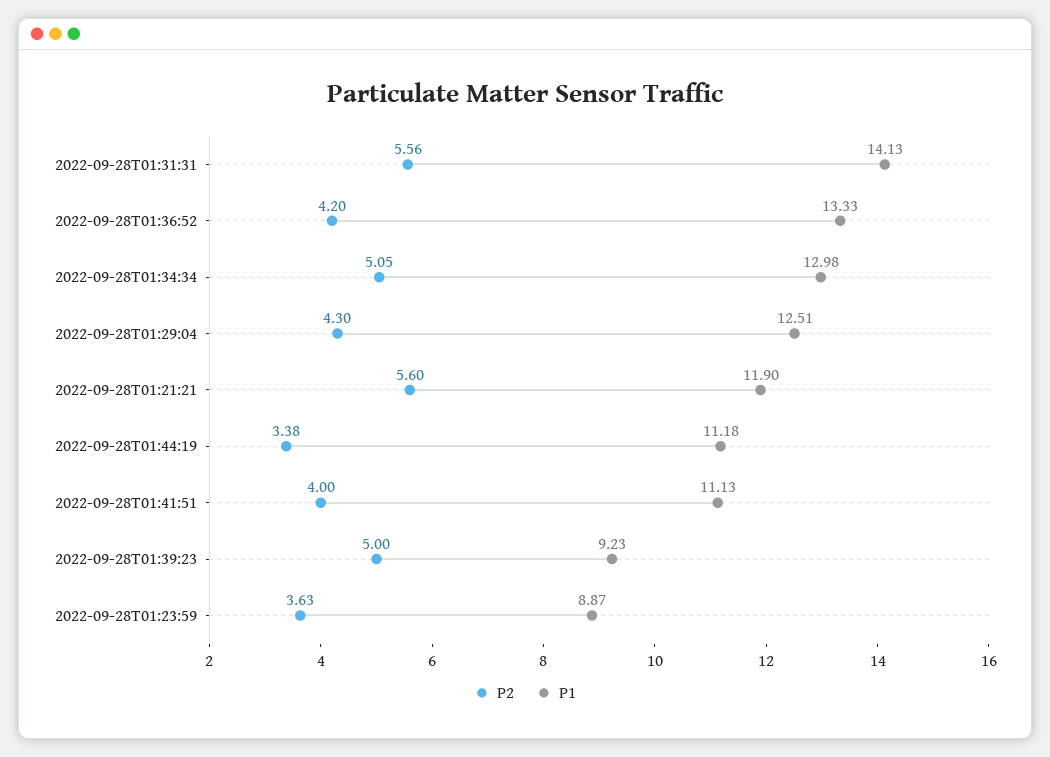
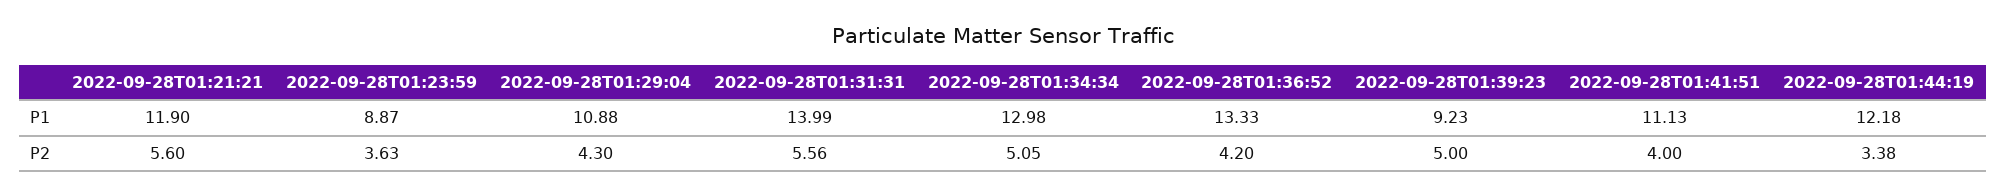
  {
    "P2": {
      "2022-09-28T01:31:31": 5.56,
      "2022-09-28T01:36:52": 4.2,
      "2022-09-28T01:34:34": 5.05,
      "2022-09-28T01:29:04": 4.3,
      "2022-09-28T01:21:21": 5.6,
      "2022-09-28T01:44:19": 3.38,
      "2022-09-28T01:41:51": 4,
      "2022-09-28T01:39:23": 5,
      "2022-09-28T01:23:59": 3.63
    },
    "P1": {
-     "2022-09-28T01:31:31": 14.13,
+     "2022-09-28T01:31:31": 13.99,
      "2022-09-28T01:36:52": 13.33,
      "2022-09-28T01:34:34": 12.98,
-     "2022-09-28T01:29:04": 12.51,
+     "2022-09-28T01:29:04": 10.88,
      "2022-09-28T01:21:21": 11.9,
-     "2022-09-28T01:44:19": 11.18,
+     "2022-09-28T01:44:19": 12.18,
      "2022-09-28T01:41:51": 11.13,
      "2022-09-28T01:39:23": 9.23,
      "2022-09-28T01:23:59": 8.87
    }
  }

